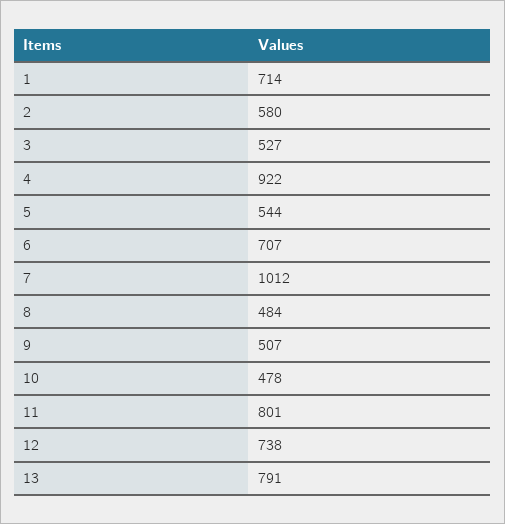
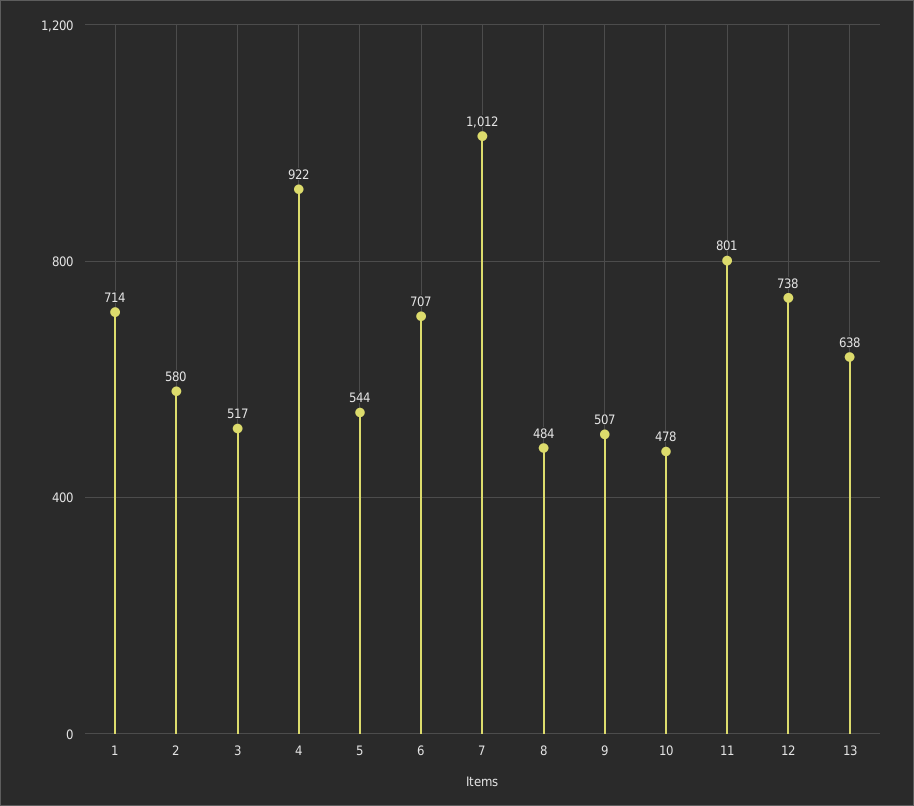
  {
    "1": 714,
    "2": 580,
-   "3": 527,
+   "3": 517,
    "4": 922,
    "5": 544,
    "6": 707,
    "7": 1012,
    "8": 484,
    "9": 507,
    "10": 478,
    "11": 801,
    "12": 738,
-   "13": 791
+   "13": 638
  }

